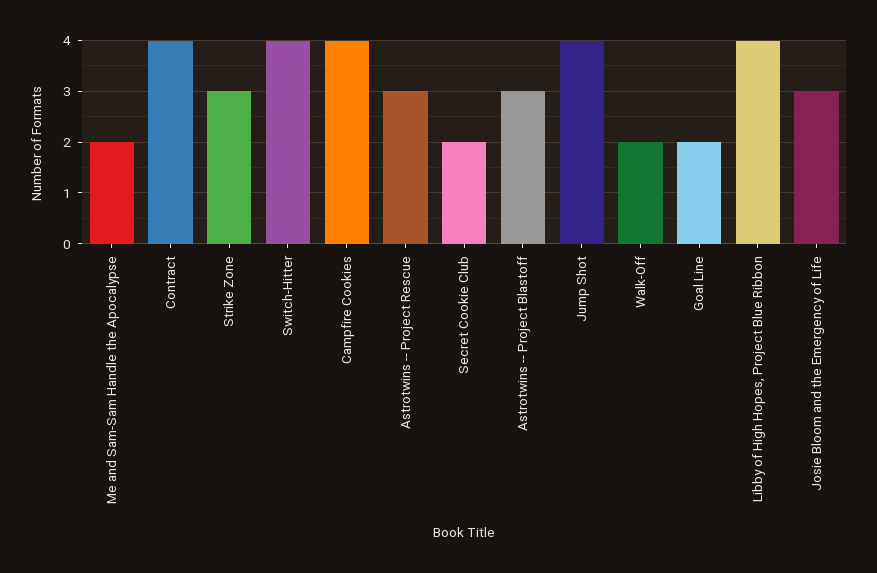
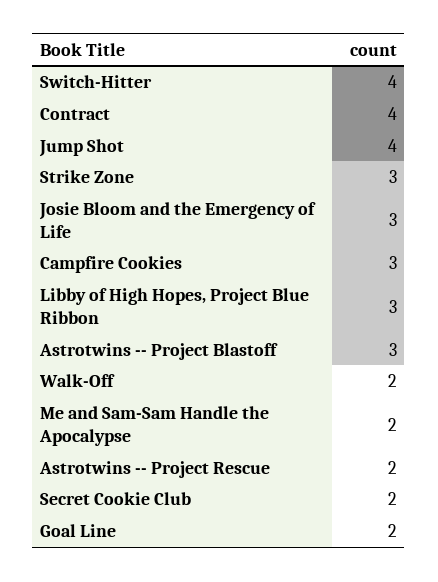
  {
    "Me and Sam-Sam Handle the Apocalypse": 2,
    "Contract": 4,
    "Strike Zone": 3,
    "Switch-Hitter": 4,
-   "Campfire Cookies": 4,
+   "Campfire Cookies": 3,
-   "Astrotwins -- Project Rescue": 3,
+   "Astrotwins -- Project Rescue": 2,
    "Secret Cookie Club": 2,
    "Astrotwins -- Project Blastoff": 3,
    "Jump Shot": 4,
    "Walk-Off": 2,
    "Goal Line": 2,
-   "Libby of High Hopes, Project Blue Ribbon": 4,
+   "Libby of High Hopes, Project Blue Ribbon": 3,
    "Josie Bloom and the Emergency of Life": 3
  }

